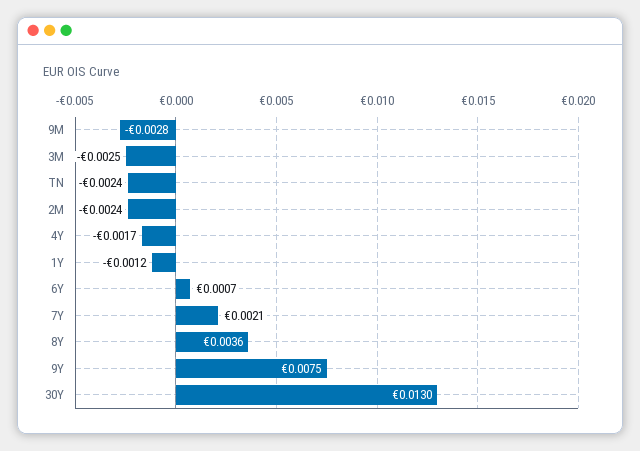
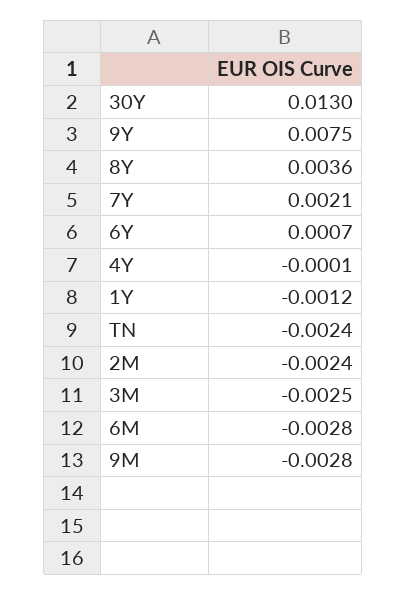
  {
    "9M": -0.0028,
    "3M": -0.0025,
    "TN": -0.0024,
    "2M": -0.0024,
-   "4Y": -0.0017,
+   "4Y": -0.0001,
    "1Y": -0.0012,
    "6Y": 0.0007,
    "7Y": 0.0021,
    "8Y": 0.0036,
    "9Y": 0.0075,
-   "30Y": 0.013
+   "30Y": 0.013,
+   "6M": -0.0028
  }

